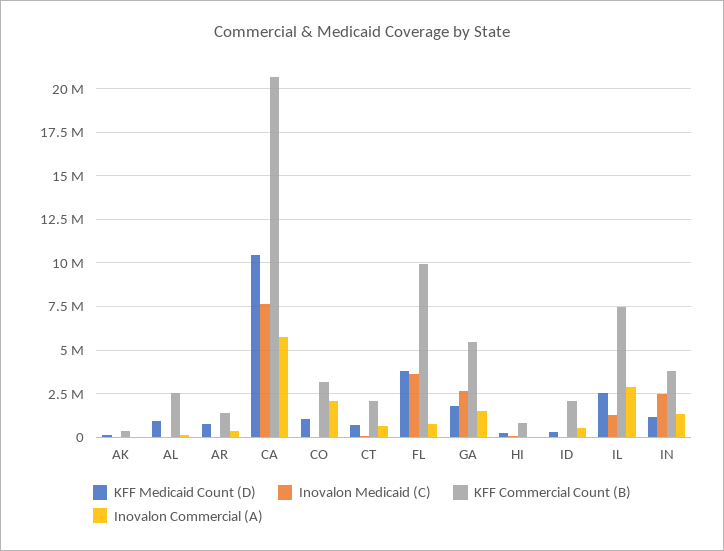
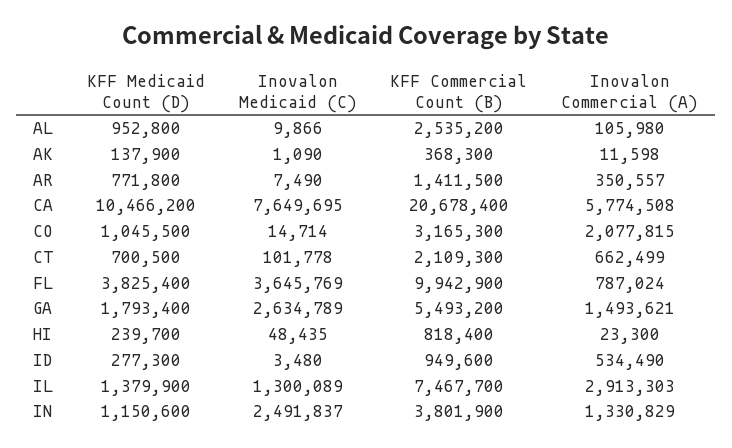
  {
    "KFF Medicaid Count (D)": {
      "AK": 137900,
      "AL": 952800,
      "AR": 771800,
      "CA": 10466200,
      "CO": 1045500,
      "CT": 700500,
      "FL": 3825400,
      "GA": 1793400,
      "HI": 239700,
      "ID": 277300,
-     "IL": 2500000,
+     "IL": 1379900,
      "IN": 1150600
    },
    "Inovalon Medicaid (C)": {
      "AK": 1090,
      "AL": 9866,
      "AR": 7490,
      "CA": 7649695,
      "CO": 14714,
      "CT": 101778,
      "FL": 3645769,
      "GA": 2634789,
      "HI": 48435,
      "ID": 3480,
      "IL": 1300089,
      "IN": 2491837
    },
    "KFF Commercial Count (B)": {
      "AK": 368300,
      "AL": 2535200,
      "AR": 1411500,
      "CA": 20678400,
      "CO": 3165300,
      "CT": 2109300,
      "FL": 9942900,
      "GA": 5493200,
      "HI": 818400,
-     "ID": 2000000,
+     "ID": 949600,
      "IL": 7467700,
      "IN": 3801900
    },
    "Inovalon Commercial (A)": {
      "AK": 11598,
      "AL": 105980,
      "AR": 350557,
      "CA": 5774508,
      "CO": 2077815,
      "CT": 662499,
      "FL": 787024,
      "GA": 1493621,
      "HI": 23300,
      "ID": 534490,
      "IL": 2913303,
      "IN": 1330829
    }
  }

